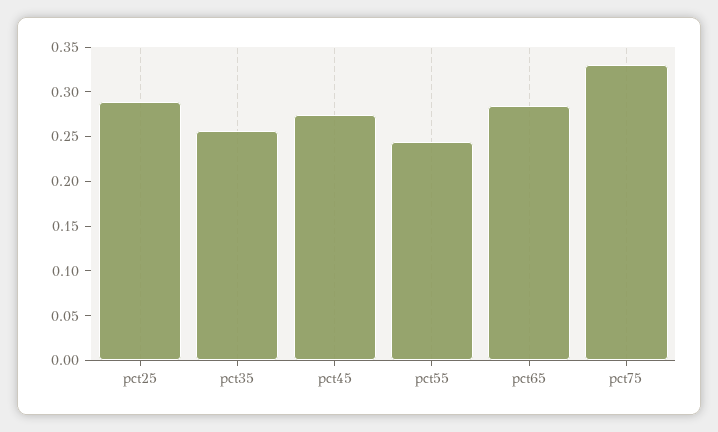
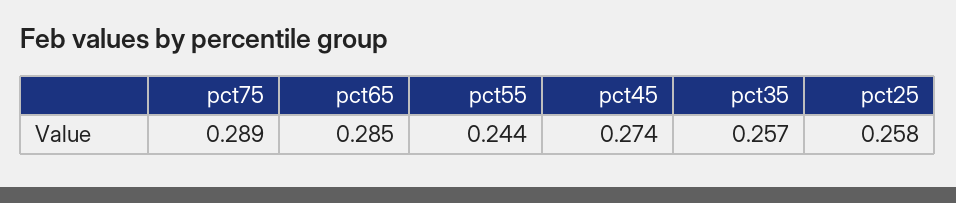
  {
-   "pct25": 0.29,
+   "pct25": 0.258,
    "pct35": 0.257,
    "pct45": 0.274,
    "pct55": 0.244,
    "pct65": 0.285,
-   "pct75": 0.33
+   "pct75": 0.289
  }

